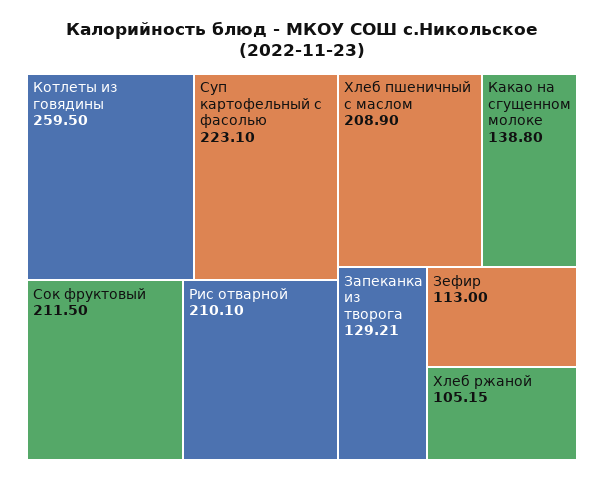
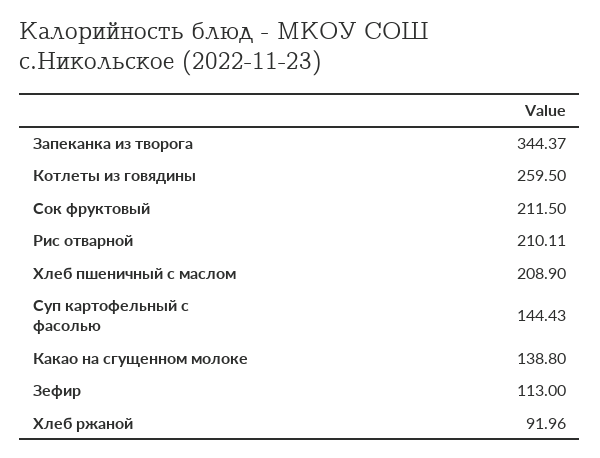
  {
    "Котлеты из говядины": 259.5,
-   "Суп картофельный с фасолью": 223.1,
+   "Суп картофельный с фасолью": 144.43,
    "Сок фруктовый": 211.5,
-   "Рис отварной": 210.1,
+   "Рис отварной": 210.11,
    "Хлеб пшеничный с маслом": 208.9,
    "Какао на сгущенном молоке": 138.8,
-   "Запеканка из творога": 129.21,
+   "Запеканка из творога": 344.37,
    "Зефир": 113,
-   "Хлеб ржаной": 105.15
+   "Хлеб ржаной": 91.96
  }

